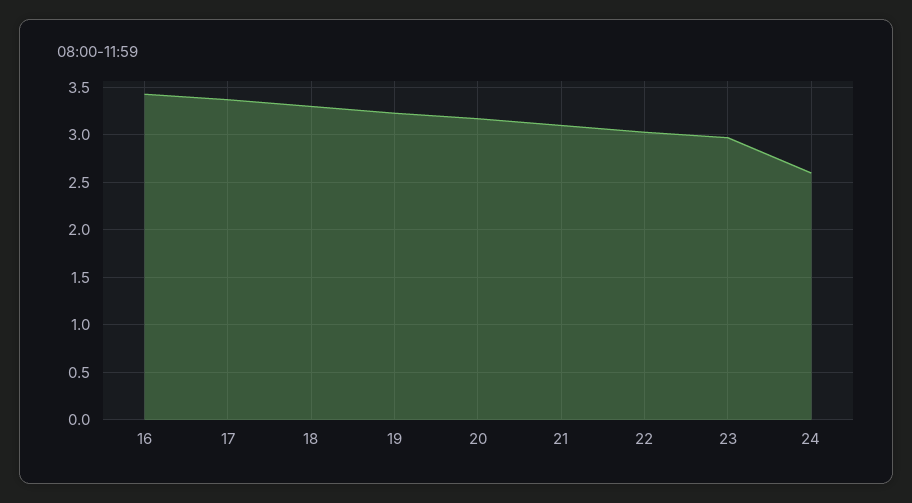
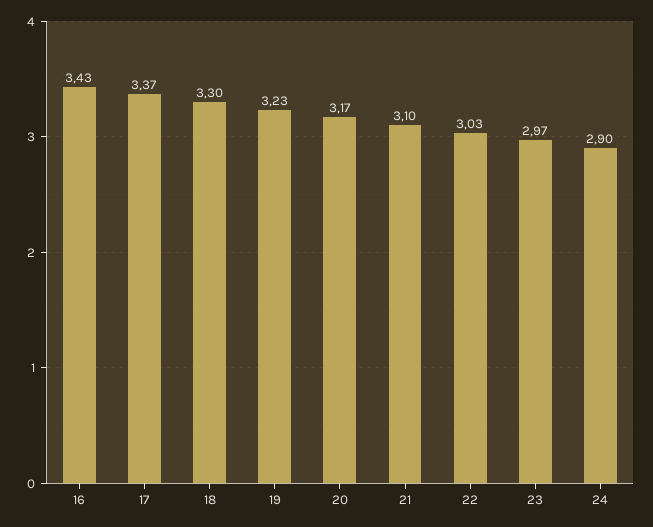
  {
    "16": 3.43,
    "17": 3.37,
    "18": 3.3,
    "19": 3.23,
    "20": 3.17,
    "21": 3.1,
    "22": 3.03,
    "23": 2.97,
-   "24": 2.6
+   "24": 2.9
  }

